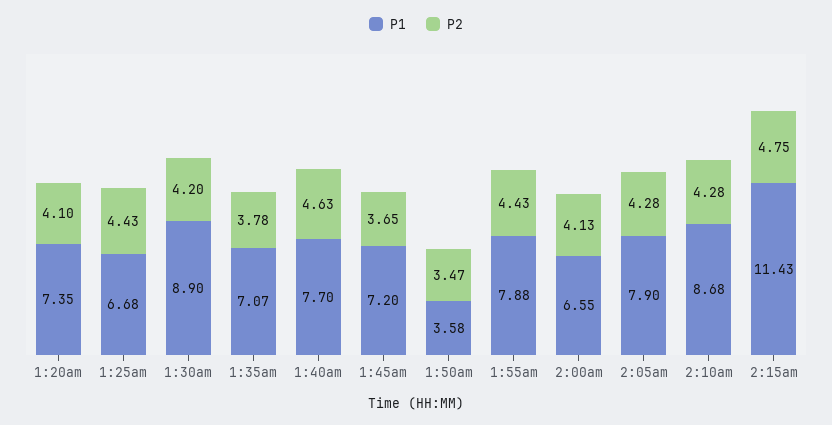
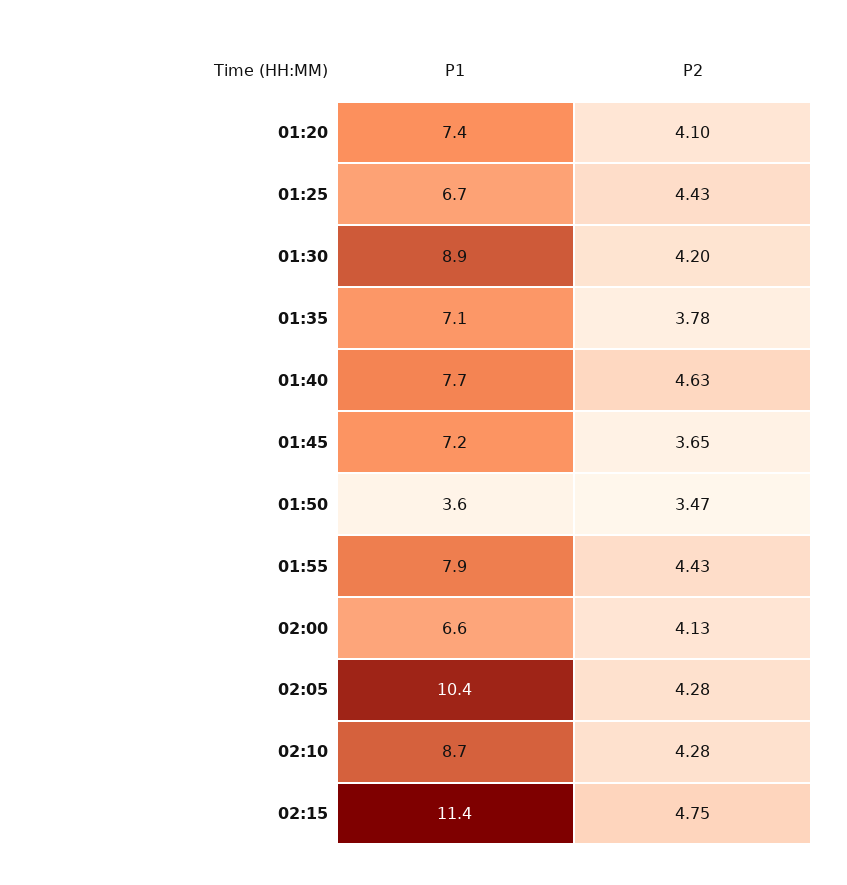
  {
    "P1": {
      "1:20am": 7.35,
      "1:25am": 6.68,
      "1:30am": 8.9,
      "1:35am": 7.07,
      "1:40am": 7.7,
      "1:45am": 7.2,
      "1:50am": 3.58,
      "1:55am": 7.88,
      "2:00am": 6.55,
-     "2:05am": 7.9,
+     "2:05am": 10.4,
      "2:10am": 8.68,
      "2:15am": 11.43
    },
    "P2": {
      "1:20am": 4.1,
      "1:25am": 4.43,
      "1:30am": 4.2,
      "1:35am": 3.78,
      "1:40am": 4.63,
      "1:45am": 3.65,
      "1:50am": 3.47,
      "1:55am": 4.43,
      "2:00am": 4.13,
      "2:05am": 4.28,
      "2:10am": 4.28,
      "2:15am": 4.75
    }
  }

